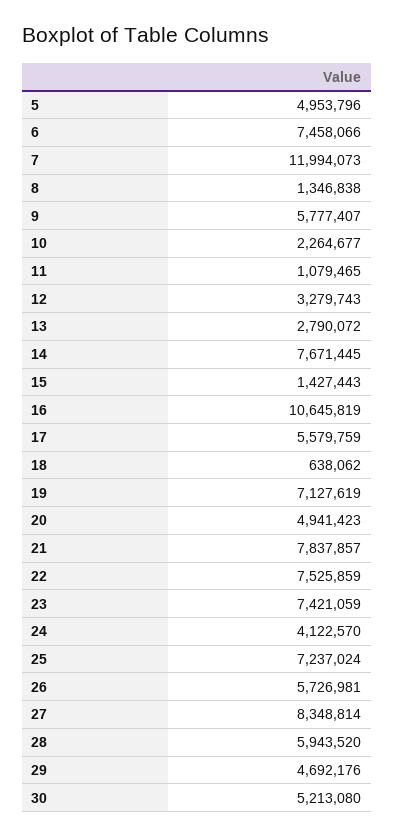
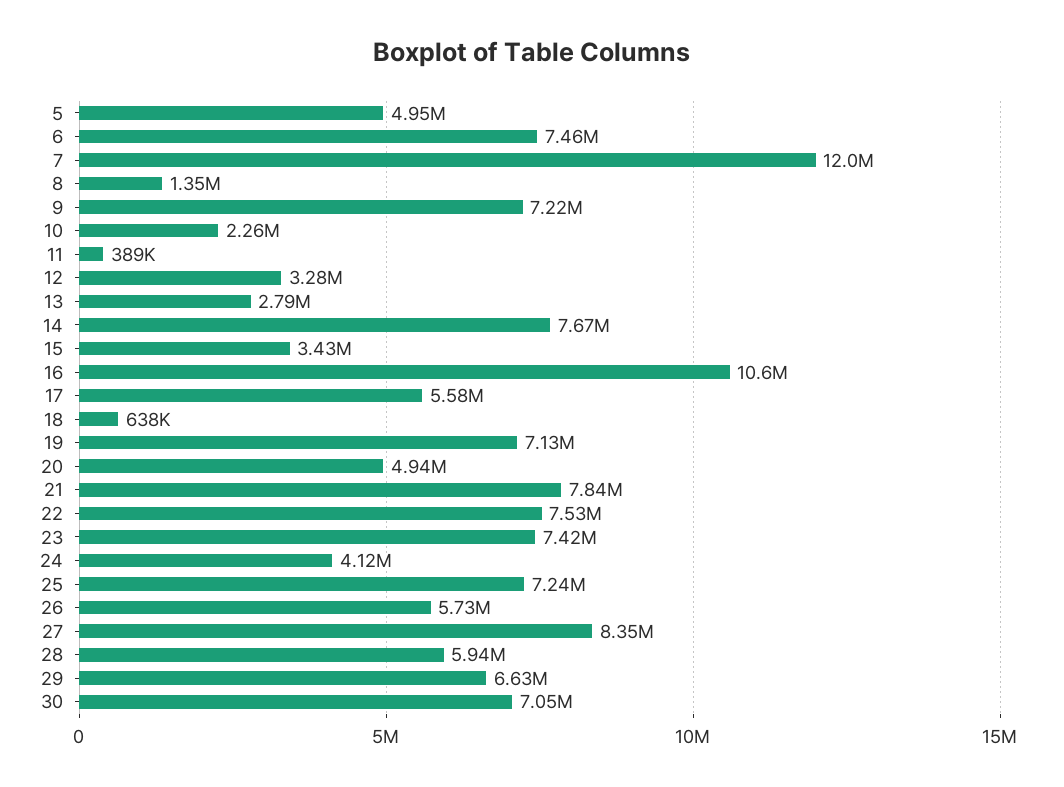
  {
    "5": 4953796,
    "6": 7458066,
    "7": 11994073,
    "8": 1346838,
-   "9": 5777407,
+   "9": 7220000,
    "10": 2264677,
-   "11": 1079465,
+   "11": 389000,
    "12": 3279743,
    "13": 2790072,
    "14": 7671445,
-   "15": 1427443,
+   "15": 3430000,
    "16": 10645819,
    "17": 5579759,
    "18": 638062,
    "19": 7127619,
    "20": 4941423,
    "21": 7837857,
    "22": 7525859,
    "23": 7421059,
    "24": 4122570,
    "25": 7237024,
    "26": 5726981,
    "27": 8348814,
    "28": 5943520,
-   "29": 4692176,
+   "29": 6630000,
-   "30": 5213080
+   "30": 7050000
  }

